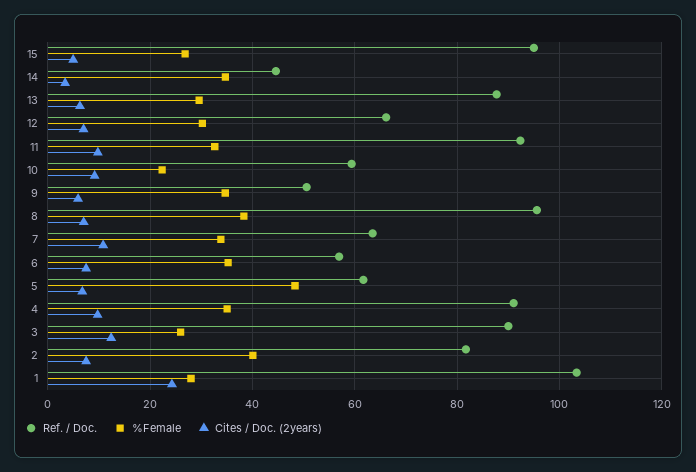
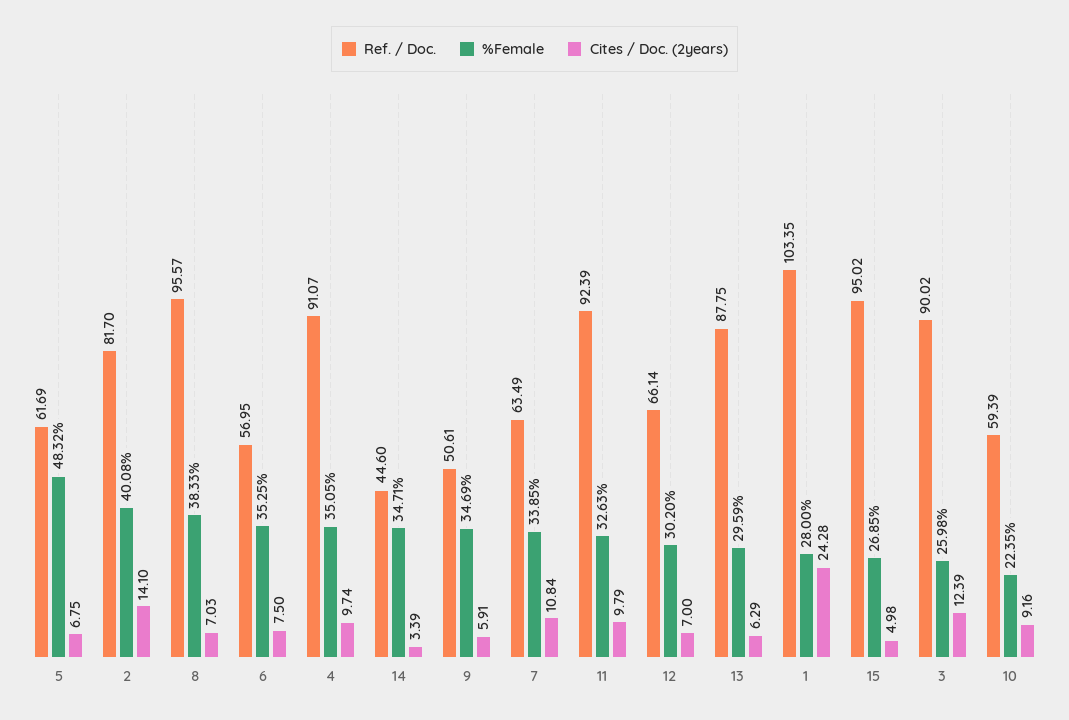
  {
    "Ref. / Doc.": {
      "15": 95.02,
      "14": 44.6,
      "13": 87.75,
      "12": 66.14,
      "11": 92.39,
      "10": 59.39,
      "9": 50.61,
      "8": 95.57,
      "7": 63.49,
      "6": 56.95,
      "5": 61.69,
      "4": 91.07,
      "3": 90.02,
      "2": 81.7,
      "1": 103.35
    },
    "%Female": {
      "15": 26.85,
      "14": 34.71,
      "13": 29.59,
      "12": 30.2,
      "11": 32.63,
      "10": 22.35,
      "9": 34.69,
      "8": 38.33,
      "7": 33.85,
      "6": 35.25,
      "5": 48.32,
      "4": 35.05,
      "3": 25.98,
      "2": 40.08,
      "1": 28
    },
    "Cites / Doc. (2years)": {
      "15": 4.98,
      "14": 3.39,
      "13": 6.29,
      "12": 7,
      "11": 9.79,
      "10": 9.16,
      "9": 5.91,
      "8": 7.03,
      "7": 10.84,
      "6": 7.5,
      "5": 6.75,
      "4": 9.74,
      "3": 12.39,
-     "2": 8,
+     "2": 14.1,
      "1": 24.28
    }
  }

